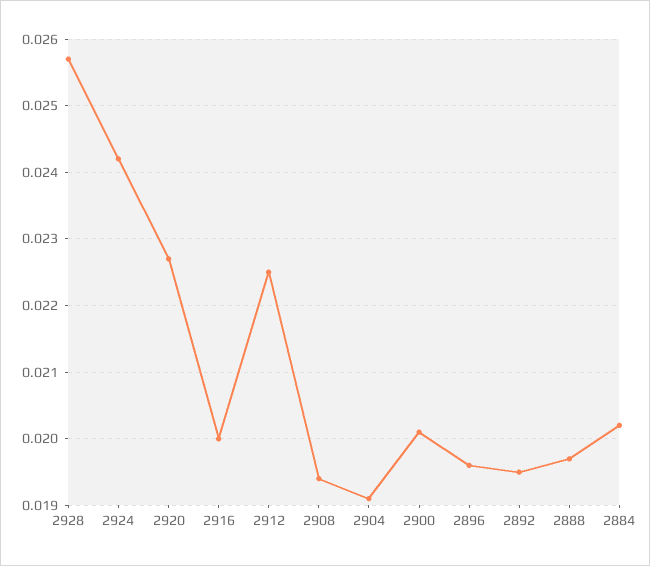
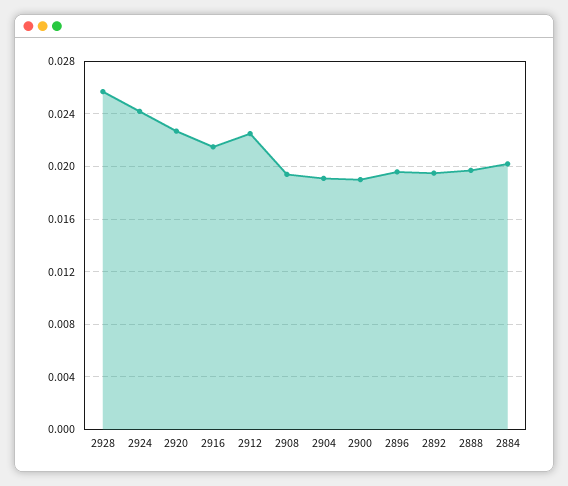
  {
    "2928": 0.0257,
    "2924": 0.0242,
    "2920": 0.0227,
-   "2916": 0.02,
+   "2916": 0.0215,
    "2912": 0.0225,
    "2908": 0.0194,
    "2904": 0.0191,
-   "2900": 0.0201,
+   "2900": 0.019,
    "2896": 0.0196,
    "2892": 0.0195,
    "2888": 0.0197,
    "2884": 0.0202
  }

